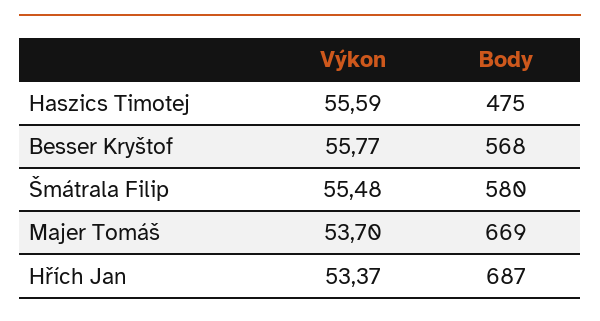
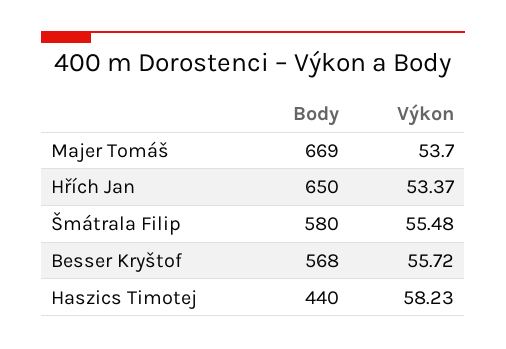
  {
    "Výkon": {
-     "Haszics Timotej": 55.59,
+     "Haszics Timotej": 58.23,
-     "Besser Kryštof": 55.77,
+     "Besser Kryštof": 55.72,
      "Šmátrala Filip": 55.48,
      "Majer Tomáš": 53.7,
      "Hřích Jan": 53.37
    },
    "Body": {
-     "Haszics Timotej": 475,
+     "Haszics Timotej": 440,
      "Besser Kryštof": 568,
      "Šmátrala Filip": 580,
      "Majer Tomáš": 669,
-     "Hřích Jan": 687
+     "Hřích Jan": 650
    }
  }

